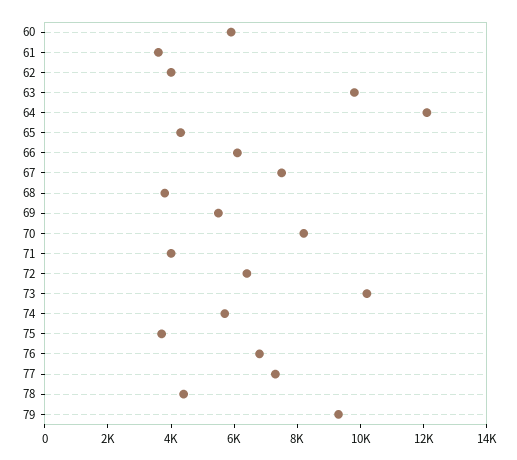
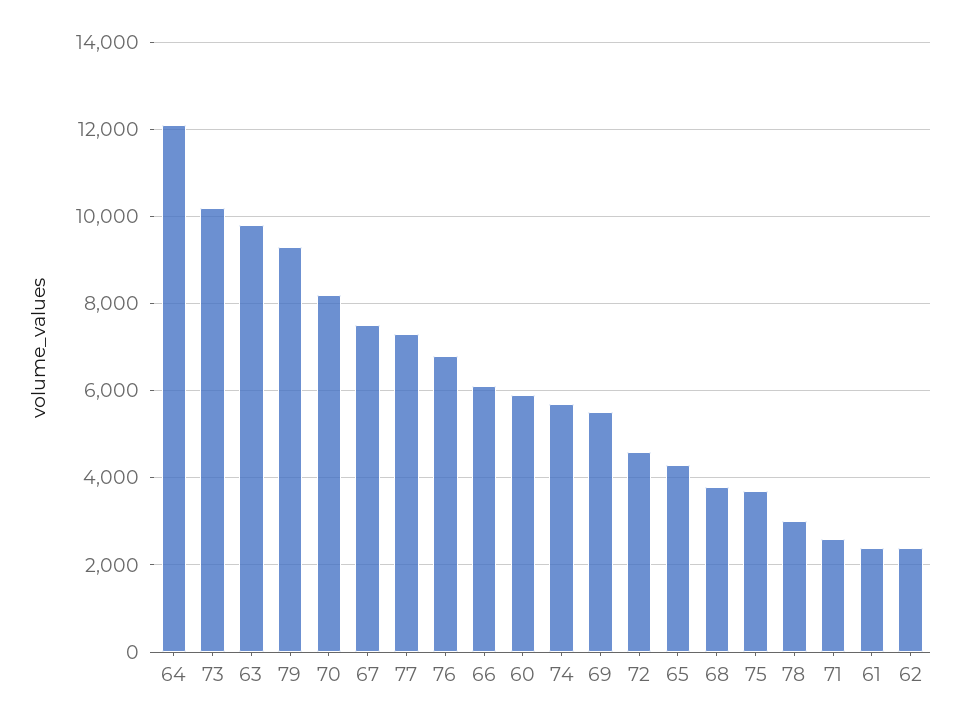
  {
    "60": 6000,
-   "61": 3500,
+   "61": 2400,
-   "62": 4000,
+   "62": 2400,
    "63": 9800,
    "64": 12200,
    "65": 4400,
    "66": 6200,
    "67": 7600,
    "68": 3800,
    "69": 5600,
    "70": 8200,
-   "71": 4000,
+   "71": 2600,
-   "72": 6500,
+   "72": 4600,
    "73": 10200,
    "74": 5800,
    "75": 3800,
    "76": 6800,
    "77": 7400,
-   "78": 4500,
+   "78": 3000,
    "79": 9400
  }

